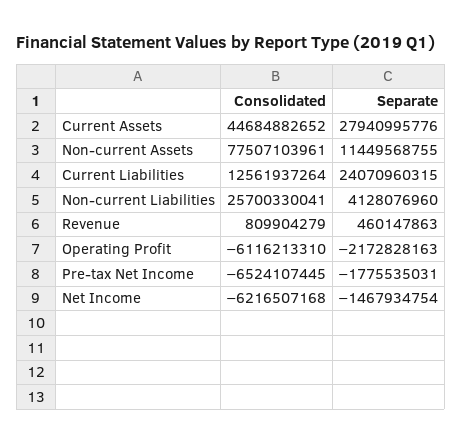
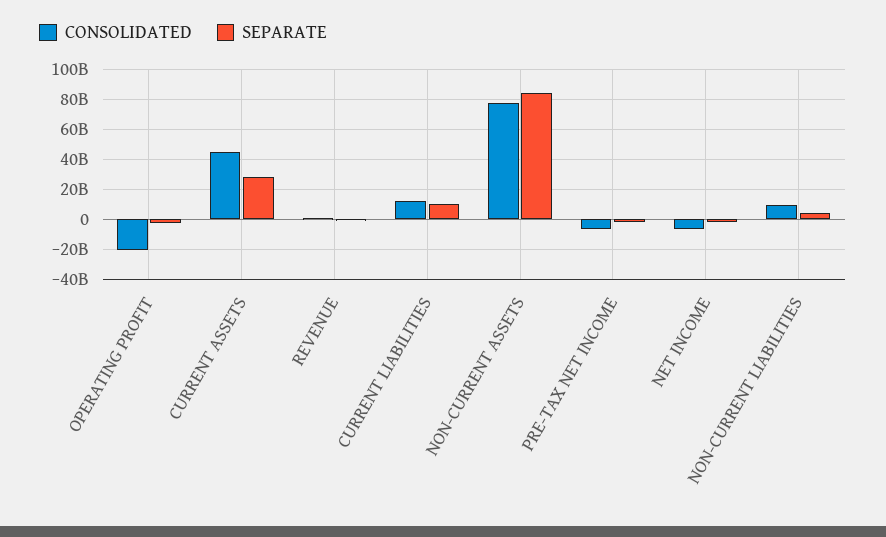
  {
    "Consolidated": {
      "Current Assets": 44684882652,
      "Non-current Assets": 77507103961,
      "Current Liabilities": 12561937264,
-     "Non-current Liabilities": 25700330041,
+     "Non-current Liabilities": 10000000000,
      "Revenue": 809904279,
-     "Operating Profit": -6116213310,
+     "Operating Profit": -20000000000,
      "Pre-tax Net Income": -6524107445,
      "Net Income": -6216507168
    },
    "Separate": {
      "Current Assets": 27940995776,
-     "Non-current Assets": 11449568755,
+     "Non-current Assets": 85000000000,
-     "Current Liabilities": 24070960315,
+     "Current Liabilities": 10000000000,
      "Non-current Liabilities": 4128076960,
      "Revenue": 460147863,
      "Operating Profit": -2172828163,
      "Pre-tax Net Income": -1775535031,
      "Net Income": -1467934754
    }
  }

